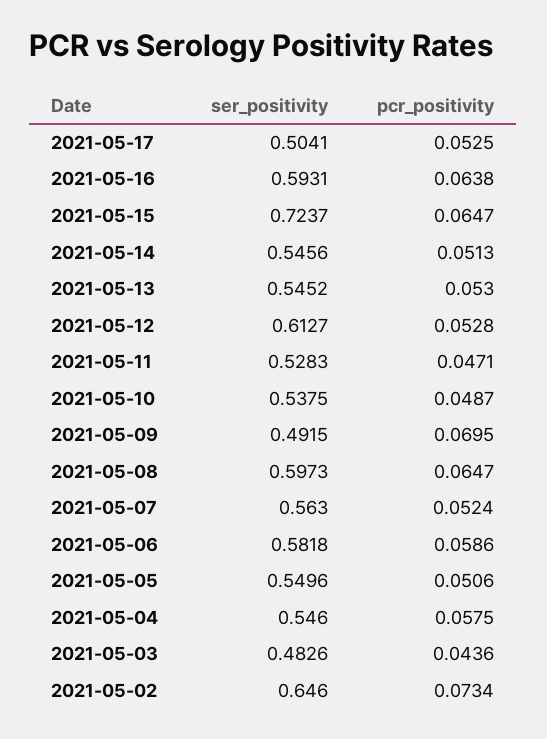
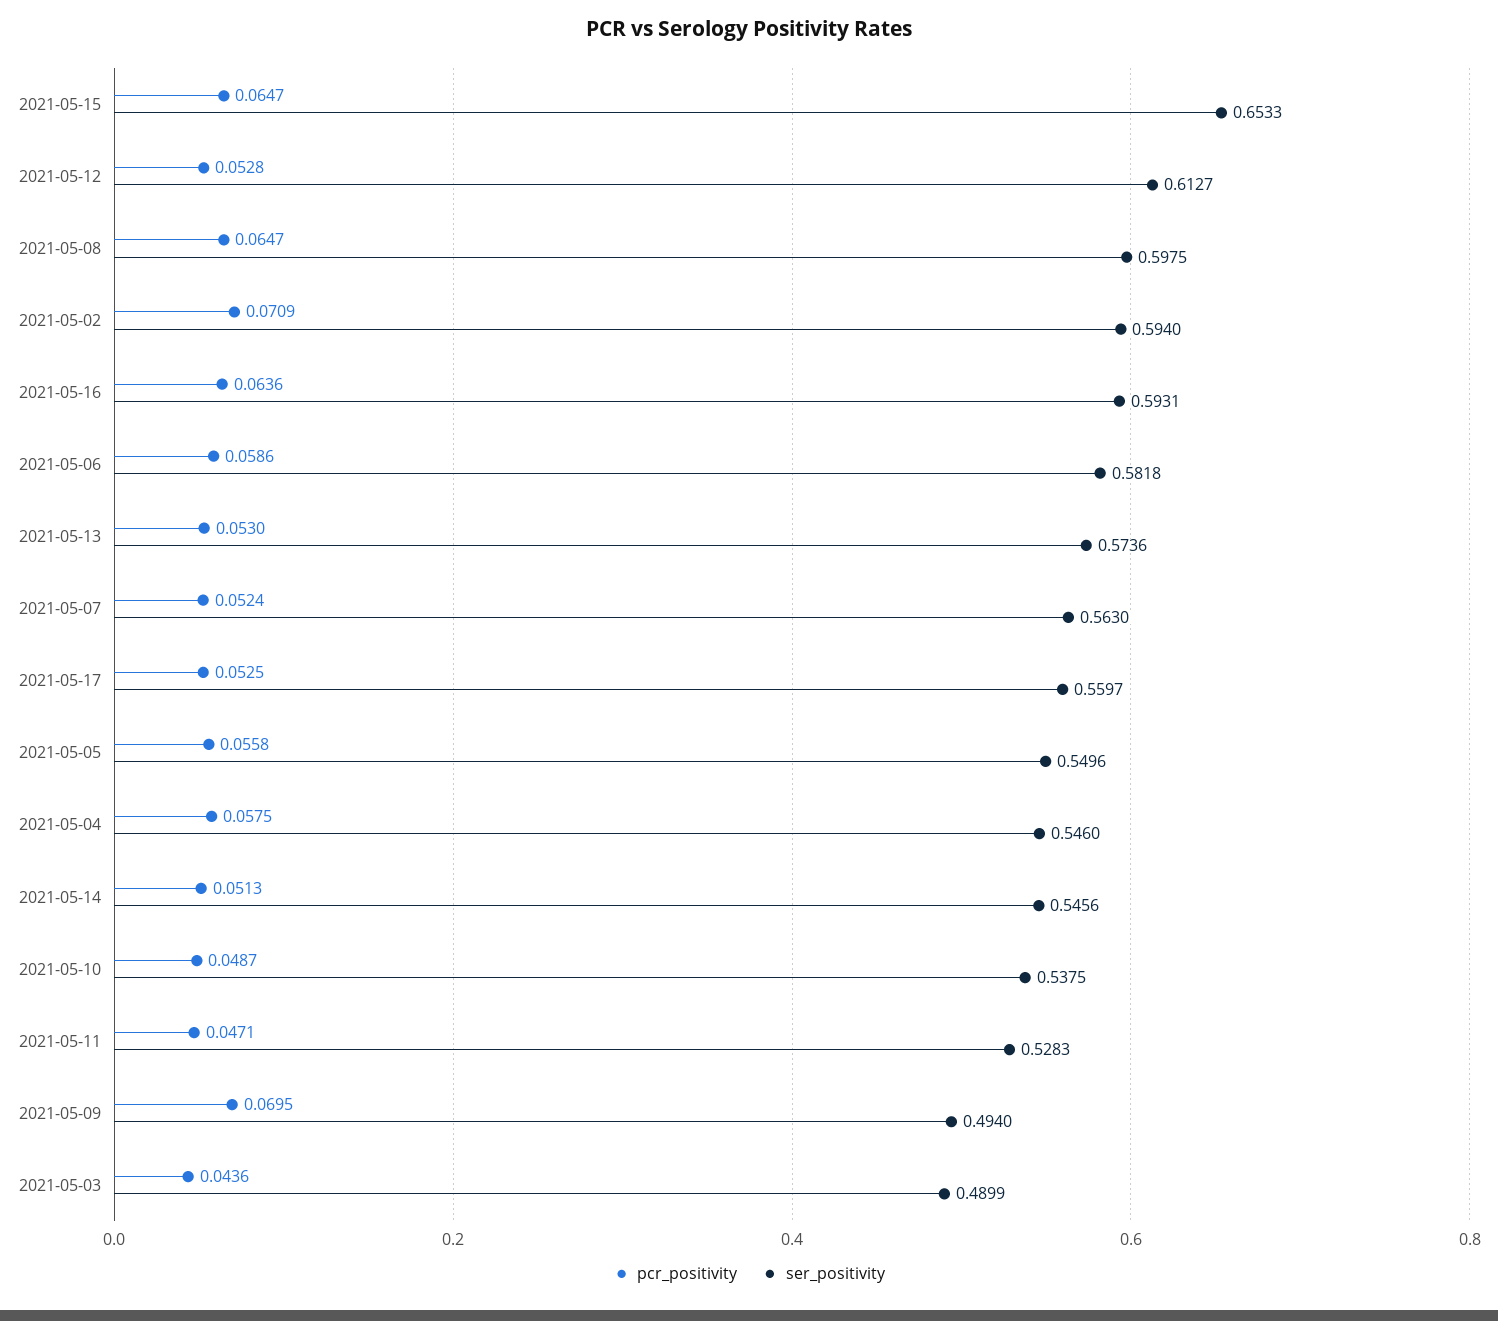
  {
    "ser_positivity": {
-     "2021-05-17": 0.5041,
+     "2021-05-17": 0.5597,
      "2021-05-16": 0.5931,
-     "2021-05-15": 0.7237,
+     "2021-05-15": 0.6533,
      "2021-05-14": 0.5456,
-     "2021-05-13": 0.5452,
+     "2021-05-13": 0.5736,
      "2021-05-12": 0.6127,
      "2021-05-11": 0.5283,
      "2021-05-10": 0.5375,
-     "2021-05-09": 0.4915,
+     "2021-05-09": 0.494,
-     "2021-05-08": 0.5973,
+     "2021-05-08": 0.5975,
      "2021-05-07": 0.563,
      "2021-05-06": 0.5818,
      "2021-05-05": 0.5496,
      "2021-05-04": 0.546,
-     "2021-05-03": 0.4826,
+     "2021-05-03": 0.4899,
-     "2021-05-02": 0.646
+     "2021-05-02": 0.594
    },
    "pcr_positivity": {
      "2021-05-17": 0.0525,
-     "2021-05-16": 0.0638,
+     "2021-05-16": 0.0636,
      "2021-05-15": 0.0647,
      "2021-05-14": 0.0513,
      "2021-05-13": 0.053,
      "2021-05-12": 0.0528,
      "2021-05-11": 0.0471,
      "2021-05-10": 0.0487,
      "2021-05-09": 0.0695,
      "2021-05-08": 0.0647,
      "2021-05-07": 0.0524,
      "2021-05-06": 0.0586,
-     "2021-05-05": 0.0506,
+     "2021-05-05": 0.0558,
      "2021-05-04": 0.0575,
      "2021-05-03": 0.0436,
-     "2021-05-02": 0.0734
+     "2021-05-02": 0.0709
    }
  }

